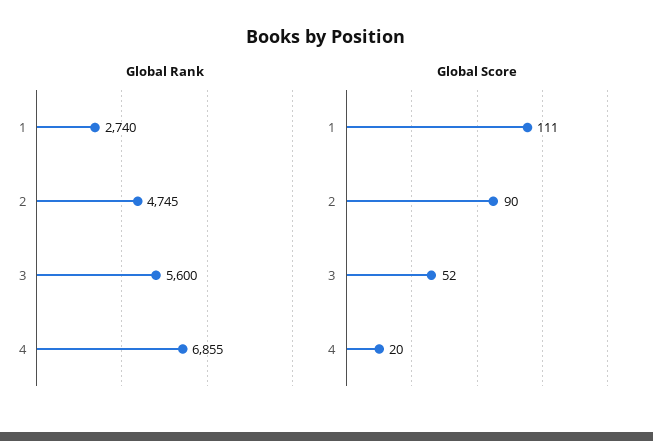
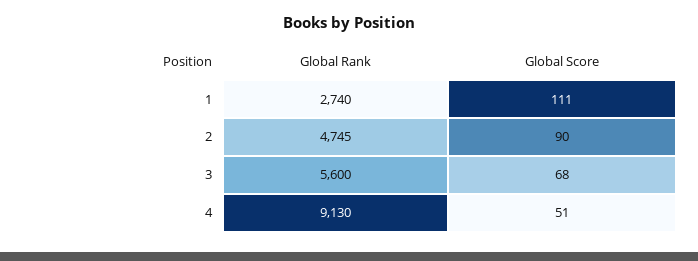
  {
    "Global Rank": {
      "1": 2740,
      "2": 4745,
      "3": 5600,
-     "4": 6855
+     "4": 9130
    },
    "Global Score": {
      "1": 111,
      "2": 90,
-     "3": 52,
+     "3": 68,
-     "4": 20
+     "4": 51
    }
  }

